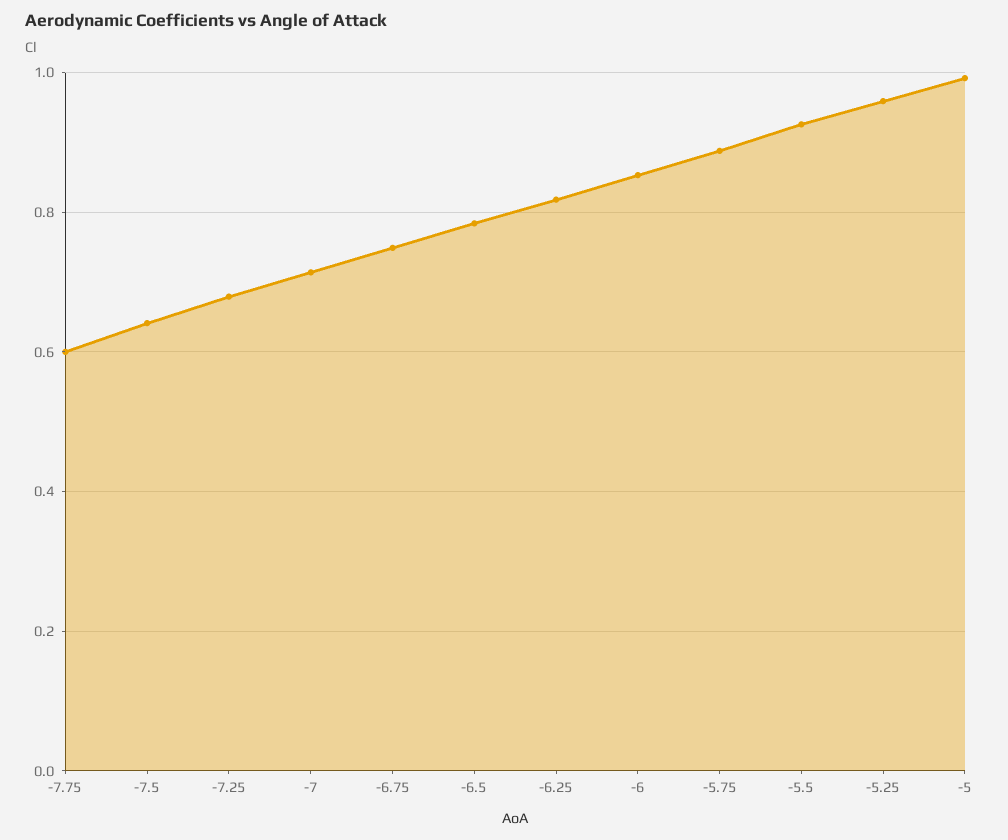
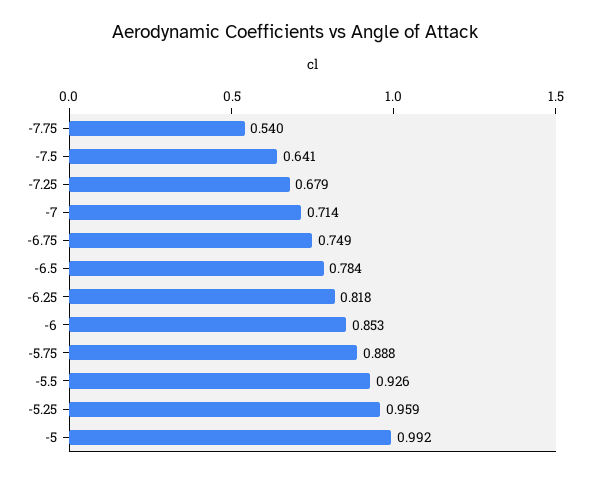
  {
-   "-7.75": 0.6,
+   "-7.75": 0.54,
    "-7.5": 0.641,
    "-7.25": 0.679,
    "-7": 0.714,
    "-6.75": 0.749,
    "-6.5": 0.784,
    "-6.25": 0.818,
    "-6": 0.853,
    "-5.75": 0.888,
    "-5.5": 0.926,
    "-5.25": 0.959,
    "-5": 0.992
  }

